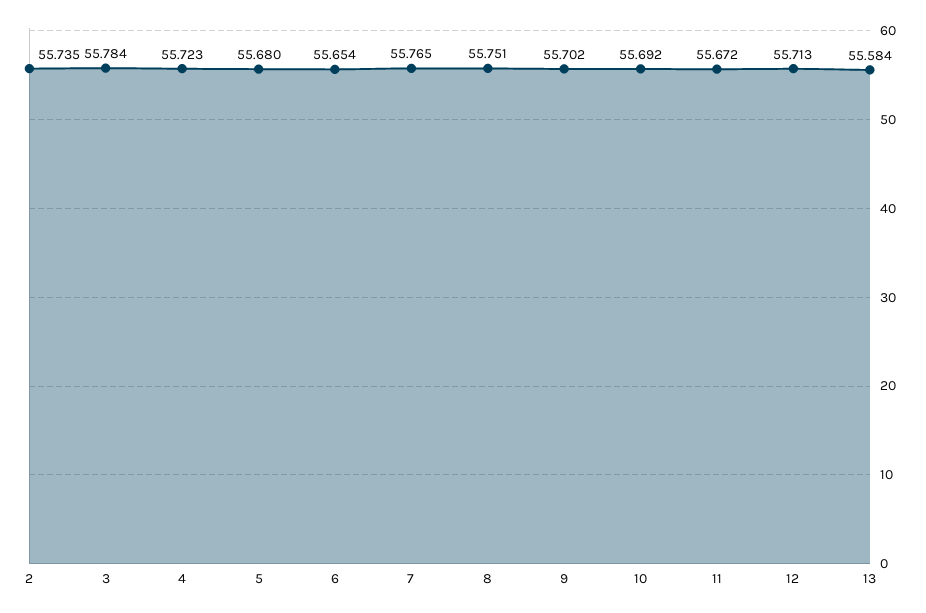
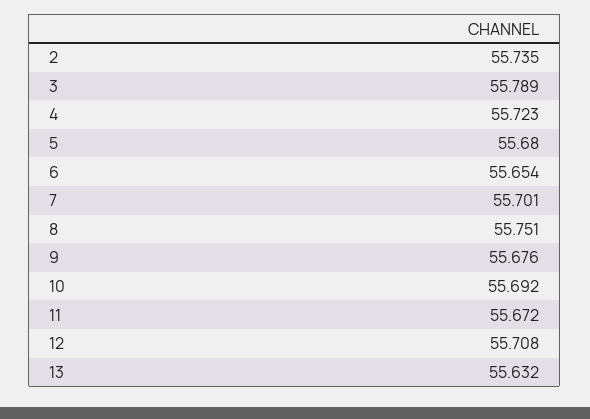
  {
    "2": 55.735,
-   "3": 55.784,
+   "3": 55.789,
    "4": 55.723,
    "5": 55.68,
    "6": 55.654,
-   "7": 55.765,
+   "7": 55.701,
    "8": 55.751,
-   "9": 55.702,
+   "9": 55.676,
    "10": 55.692,
    "11": 55.672,
-   "12": 55.713,
+   "12": 55.708,
-   "13": 55.584
+   "13": 55.632
  }

